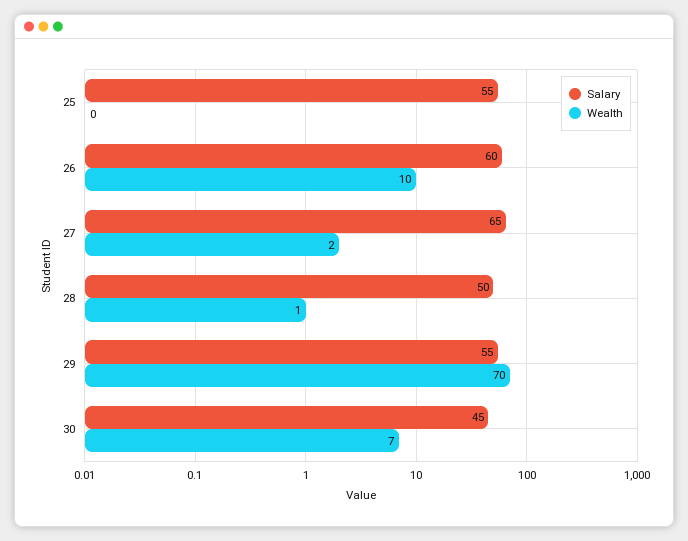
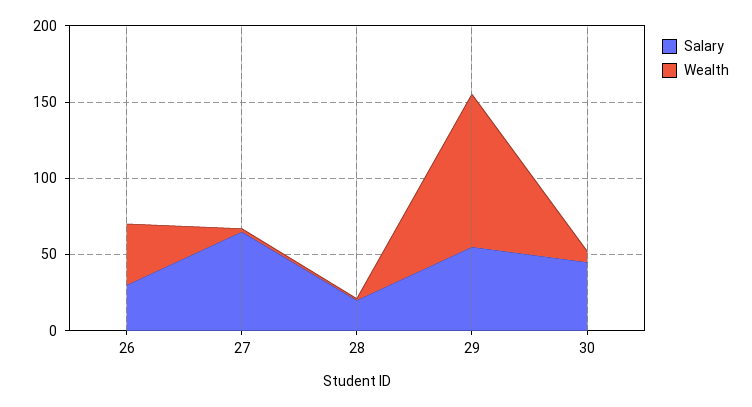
  {
    "Salary": {
-     "25": 55,
-     "26": 60,
+     "26": 30,
      "27": 65,
-     "28": 50,
+     "28": 20,
      "29": 55,
      "30": 45
    },
    "Wealth": {
-     "25": 0,
-     "26": 10,
+     "26": 40,
      "27": 2,
      "28": 1,
-     "29": 70,
+     "29": 100,
      "30": 7
    }
  }

